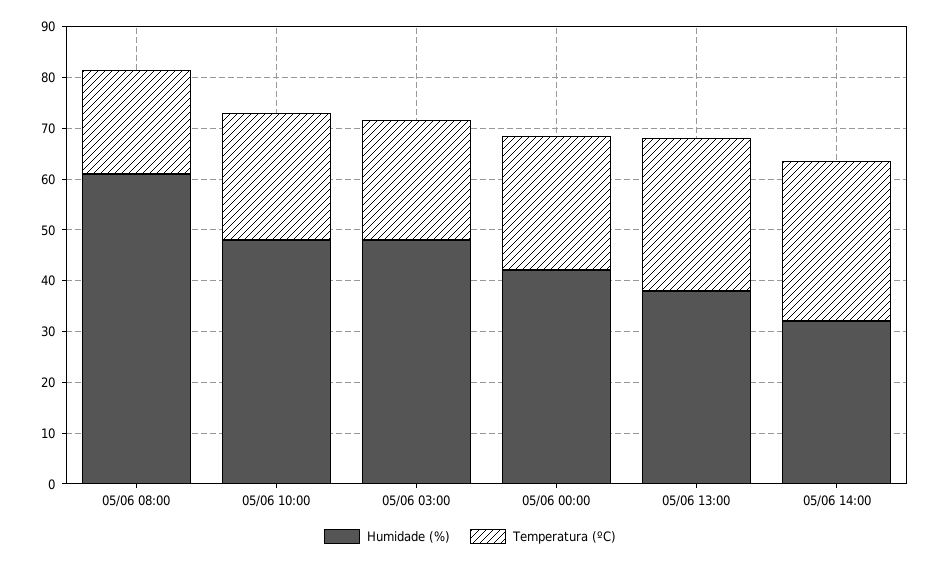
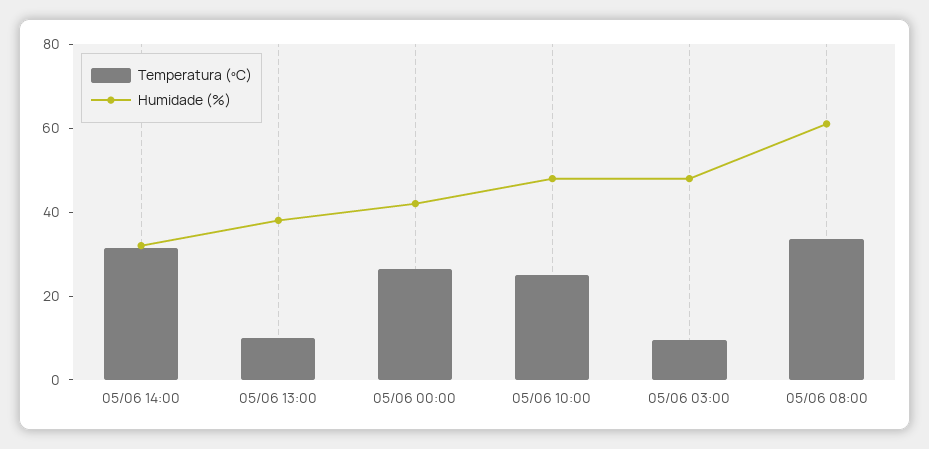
  {
    "Humidade (%)": {
      "05/06 08:00": 62,
      "05/06 10:00": 48,
      "05/06 03:00": 48,
      "05/06 00:00": 42,
      "05/06 13:00": 38,
      "05/06 14:00": 32
    },
    "Temperatura (ºC)": {
-     "05/06 08:00": 20,
+     "05/06 08:00": 35,
      "05/06 10:00": 26,
-     "05/06 03:00": 24,
+     "05/06 03:00": 10,
      "05/06 00:00": 26,
-     "05/06 13:00": 30,
+     "05/06 13:00": 10,
      "05/06 14:00": 32
    }
  }

